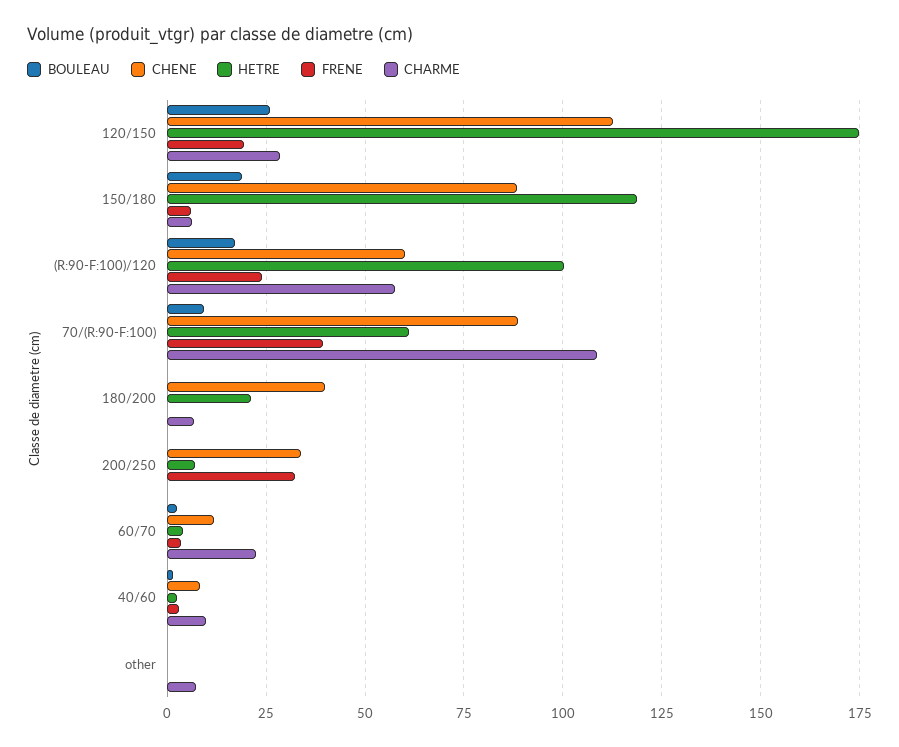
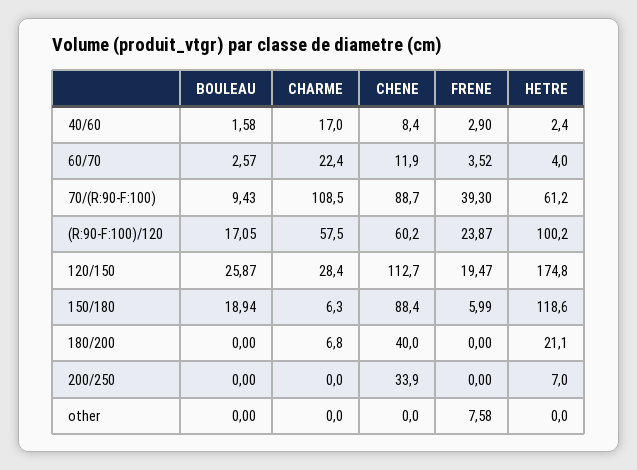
  {
    "BOULEAU": {
      "120/150": 25.87,
      "150/180": 18.94,
      "(R:90-F:100)/120": 17.05,
      "70/(R:90-F:100)": 9.43,
      "180/200": 0,
      "200/250": 0,
      "60/70": 2.57,
      "40/60": 1.58,
      "other": 0
    },
    "CHENE": {
      "120/150": 112.7,
      "150/180": 88.4,
      "(R:90-F:100)/120": 60.2,
      "70/(R:90-F:100)": 88.7,
      "180/200": 40,
      "200/250": 33.9,
      "60/70": 11.9,
      "40/60": 8.4,
      "other": 0
    },
    "HETRE": {
      "120/150": 174.8,
      "150/180": 118.6,
      "(R:90-F:100)/120": 100.2,
      "70/(R:90-F:100)": 61.2,
      "180/200": 21.1,
      "200/250": 7,
      "60/70": 4,
      "40/60": 2.4,
      "other": 0
    },
    "FRENE": {
      "120/150": 19.47,
      "150/180": 5.99,
      "(R:90-F:100)/120": 23.87,
      "70/(R:90-F:100)": 39.3,
      "180/200": 0,
-     "200/250": 32.5,
+     "200/250": 0,
      "60/70": 3.52,
      "40/60": 2.9,
-     "other": 0
+     "other": 7.58
    },
    "CHARME": {
      "120/150": 28.4,
      "150/180": 6.3,
      "(R:90-F:100)/120": 57.5,
      "70/(R:90-F:100)": 108.5,
      "180/200": 6.8,
      "200/250": 0,
      "60/70": 22.4,
-     "40/60": 10,
+     "40/60": 17,
-     "other": 7.5
+     "other": 0
    }
  }

